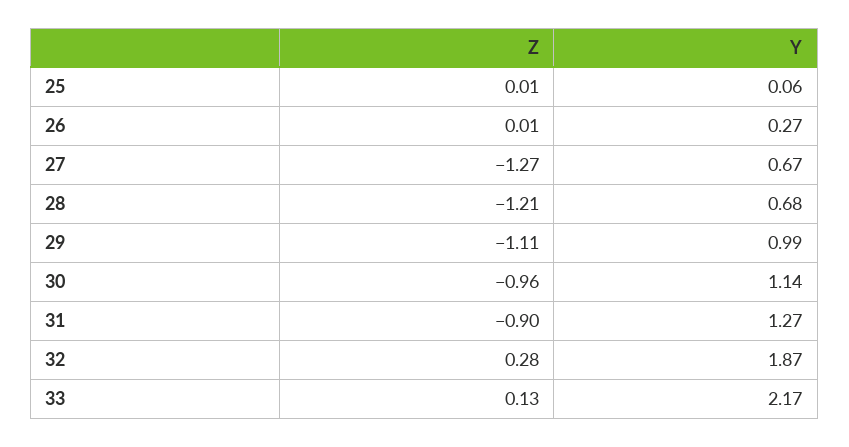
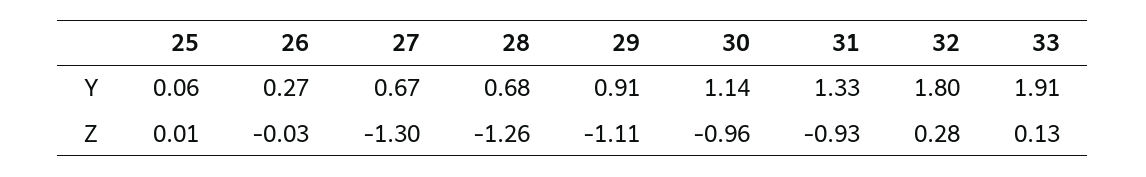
  {
    "Z": {
      "25": 0.01,
-     "26": 0.01,
+     "26": -0.03,
-     "27": -1.27,
+     "27": -1.3,
-     "28": -1.21,
+     "28": -1.26,
      "29": -1.11,
      "30": -0.96,
-     "31": -0.9,
+     "31": -0.93,
      "32": 0.28,
      "33": 0.13
    },
    "Y": {
      "25": 0.06,
      "26": 0.27,
      "27": 0.67,
      "28": 0.68,
-     "29": 0.99,
+     "29": 0.91,
      "30": 1.14,
-     "31": 1.27,
+     "31": 1.33,
-     "32": 1.87,
+     "32": 1.8,
-     "33": 2.17
+     "33": 1.91
    }
  }

